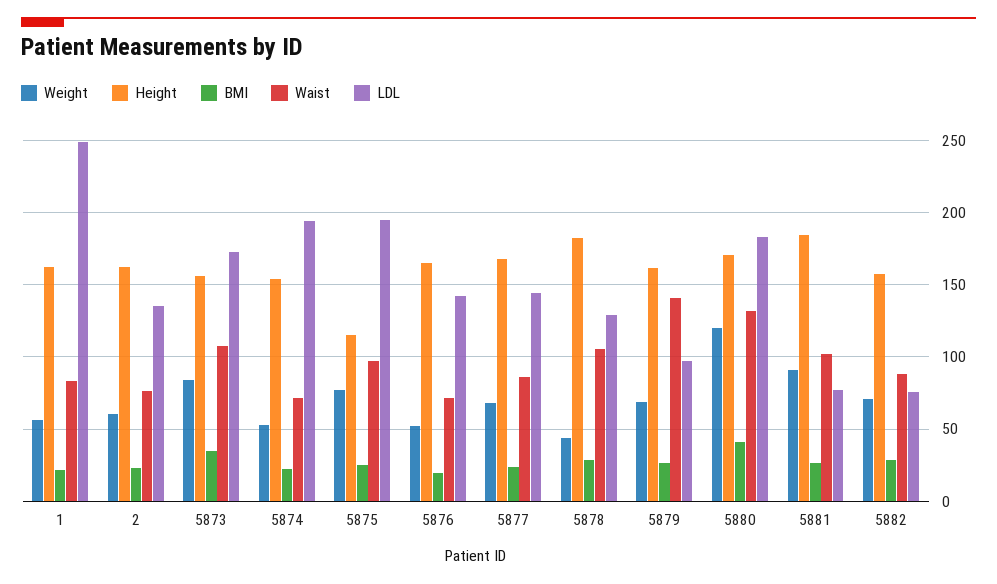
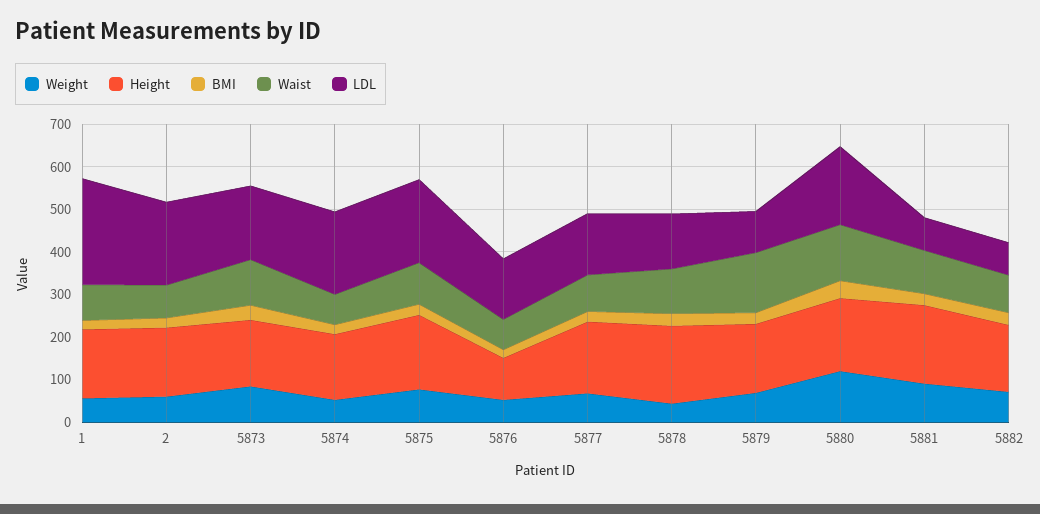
  {
    "Weight": {
      "1": 55,
      "2": 60,
      "5873": 85,
      "5874": 55,
      "5875": 75,
      "5876": 50,
      "5877": 70,
      "5878": 45,
      "5879": 70,
      "5880": 120,
      "5881": 90,
      "5882": 70
    },
    "Height": {
      "1": 160,
      "2": 160,
      "5873": 155,
      "5874": 155,
-     "5875": 115,
+     "5875": 180,
-     "5876": 165,
+     "5876": 100,
      "5877": 170,
      "5878": 185,
      "5879": 160,
      "5880": 170,
      "5881": 185,
      "5882": 155
    },
    "BMI": {
      "1": 20,
      "2": 25,
      "5873": 35,
      "5874": 20,
      "5875": 25,
      "5876": 20,
      "5877": 25,
      "5878": 30,
      "5879": 25,
      "5880": 40,
      "5881": 25,
      "5882": 30
    },
    "Waist": {
      "1": 85,
      "2": 75,
      "5873": 105,
      "5874": 70,
      "5875": 95,
      "5876": 70,
      "5877": 85,
      "5878": 105,
      "5879": 140,
      "5880": 130,
      "5881": 100,
      "5882": 90
    },
    "LDL": {
      "1": 250,
-     "2": 135,
+     "2": 200,
      "5873": 175,
      "5874": 195,
      "5875": 195,
      "5876": 140,
      "5877": 145,
      "5878": 130,
      "5879": 95,
      "5880": 185,
      "5881": 75,
      "5882": 75
    }
  }

